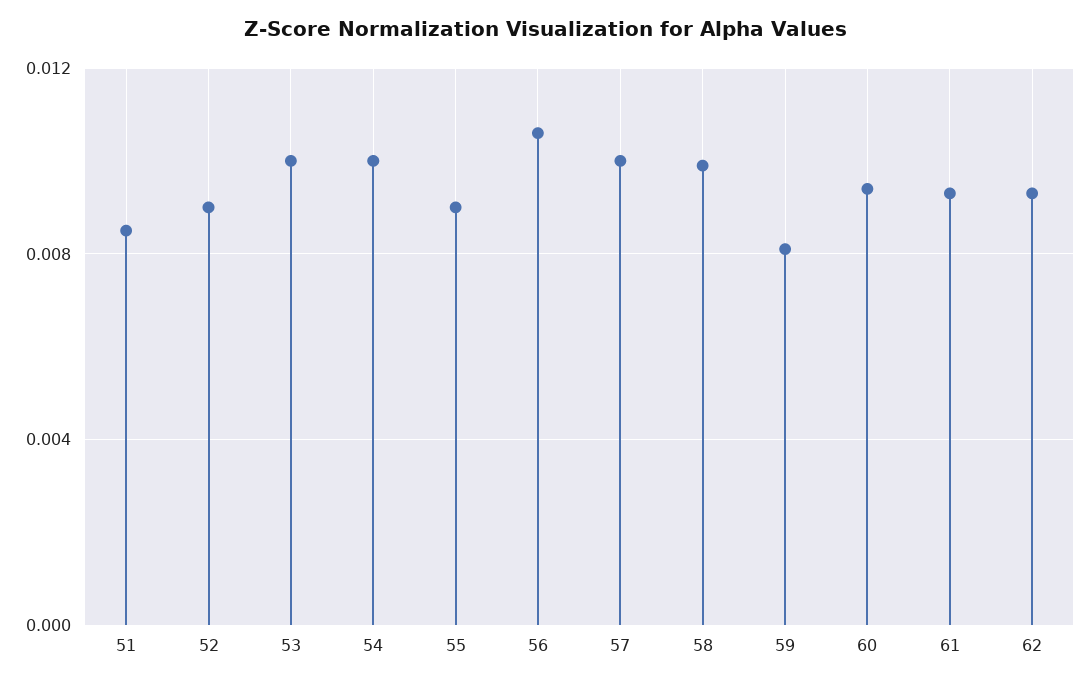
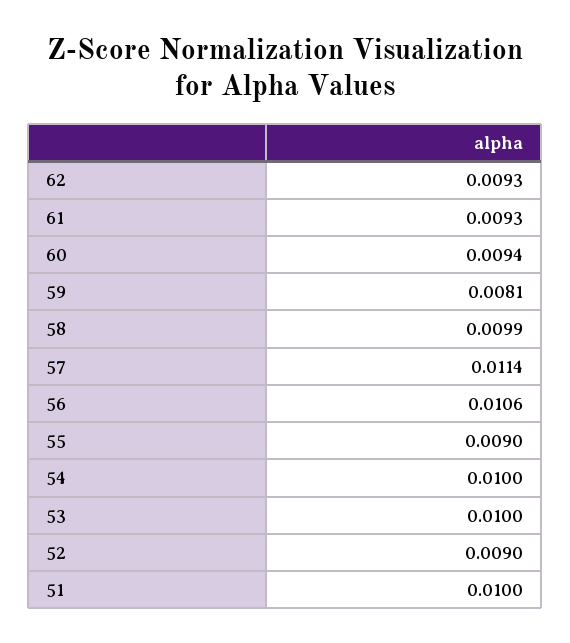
  {
-   "51": 0.0085,
+   "51": 0.01,
    "52": 0.009,
    "53": 0.01,
    "54": 0.01,
    "55": 0.009,
    "56": 0.0106,
-   "57": 0.01,
+   "57": 0.0114,
    "58": 0.0099,
    "59": 0.0081,
    "60": 0.0094,
    "61": 0.0093,
    "62": 0.0093
  }

